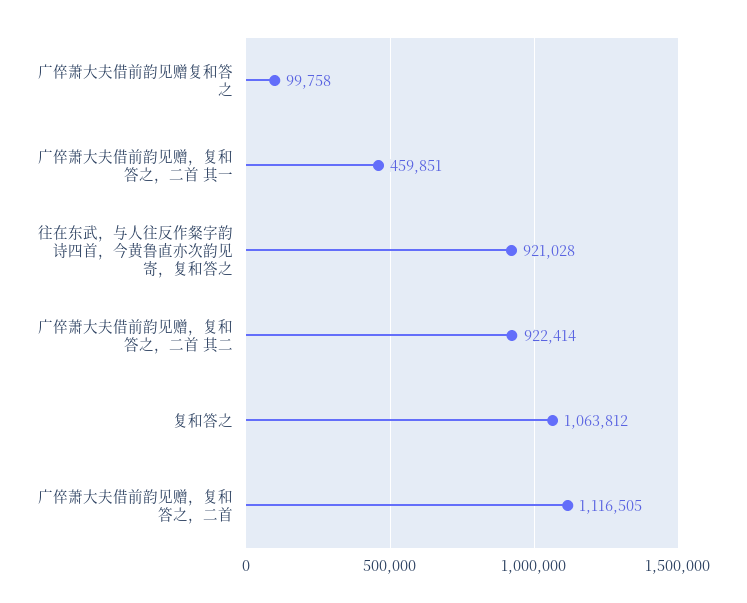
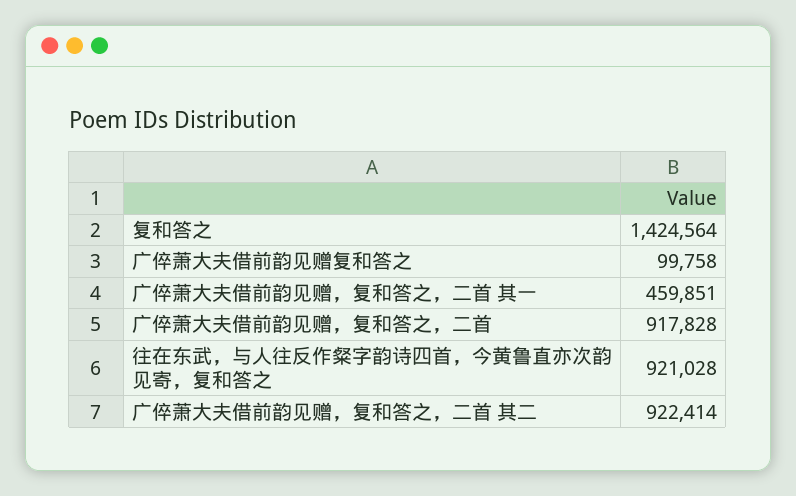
  {
    "广倅萧大夫借前韵见赠复和答之": 99758,
    "广倅萧大夫借前韵见赠，复和答之，二首 其一": 459851,
    "往在东武，与人往反作粲字韵诗四首，今黄鲁直亦次韵见寄，复和答之": 921028,
    "广倅萧大夫借前韵见赠，复和答之，二首 其二": 922414,
-   "复和答之": 1063812,
+   "复和答之": 1424564,
-   "广倅萧大夫借前韵见赠，复和答之，二首": 1116505
+   "广倅萧大夫借前韵见赠，复和答之，二首": 917828
  }

